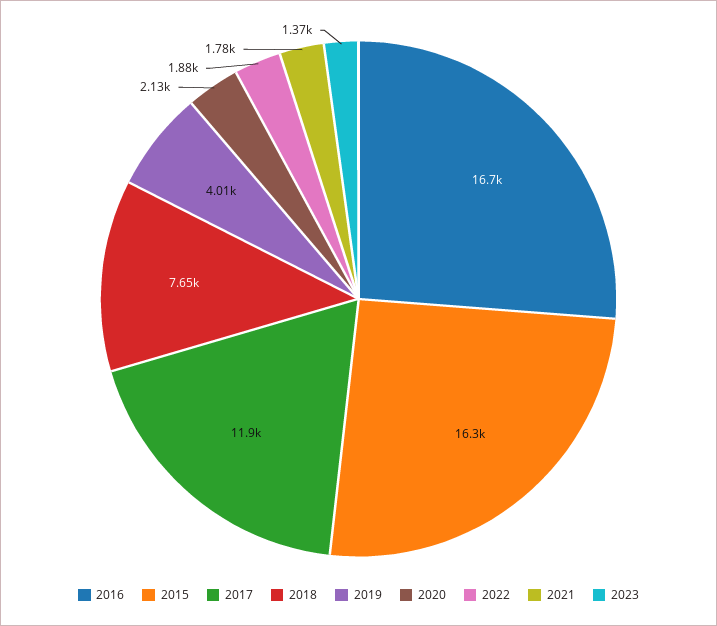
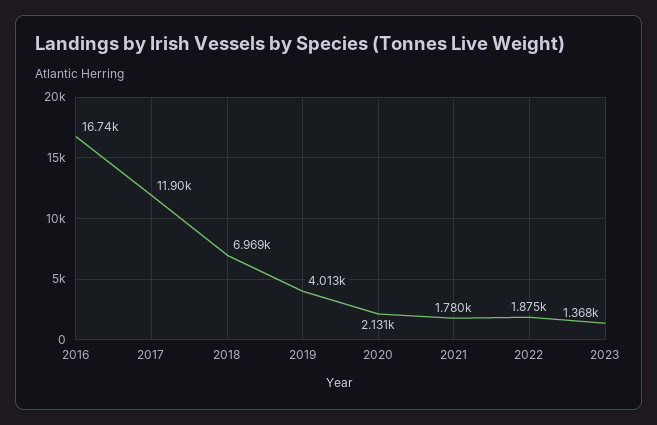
  {
    "2016": 16740,
-   "2015": 16300,
    "2017": 11900,
-   "2018": 7650,
+   "2018": 6969,
    "2019": 4013,
    "2020": 2131,
    "2022": 1875,
    "2021": 1780,
    "2023": 1368
  }

